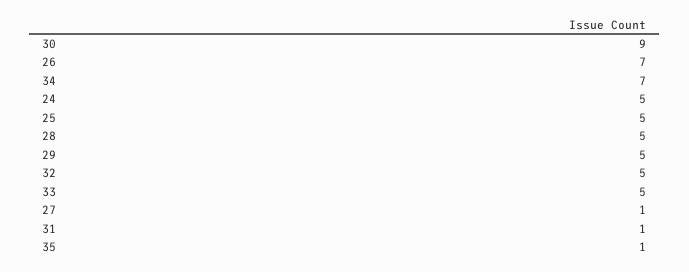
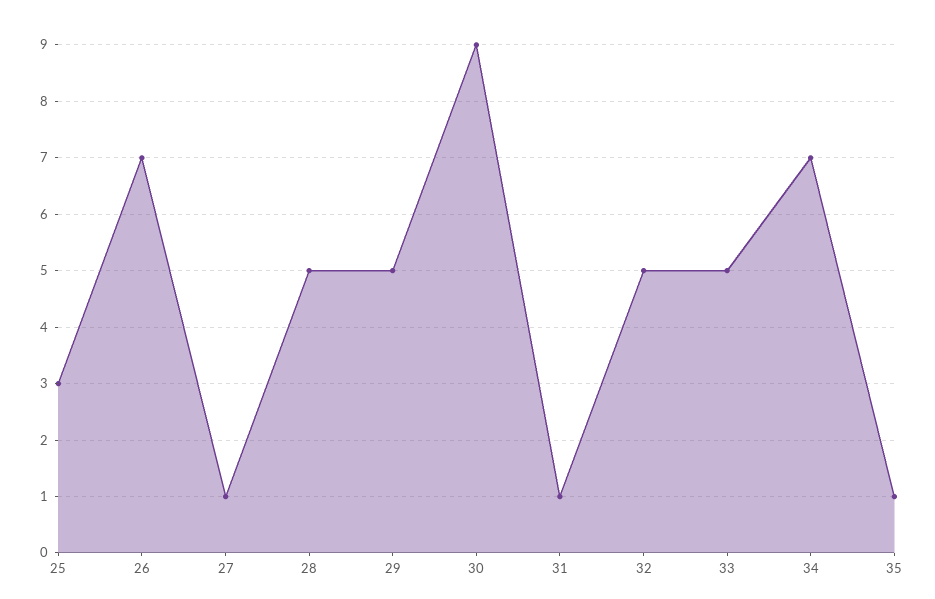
  {
    "30": 9,
    "26": 7,
    "34": 7,
-   "24": 5,
-   "25": 5,
+   "25": 3,
    "28": 5,
    "29": 5,
    "32": 5,
    "33": 5,
    "27": 1,
    "31": 1,
    "35": 1
  }

